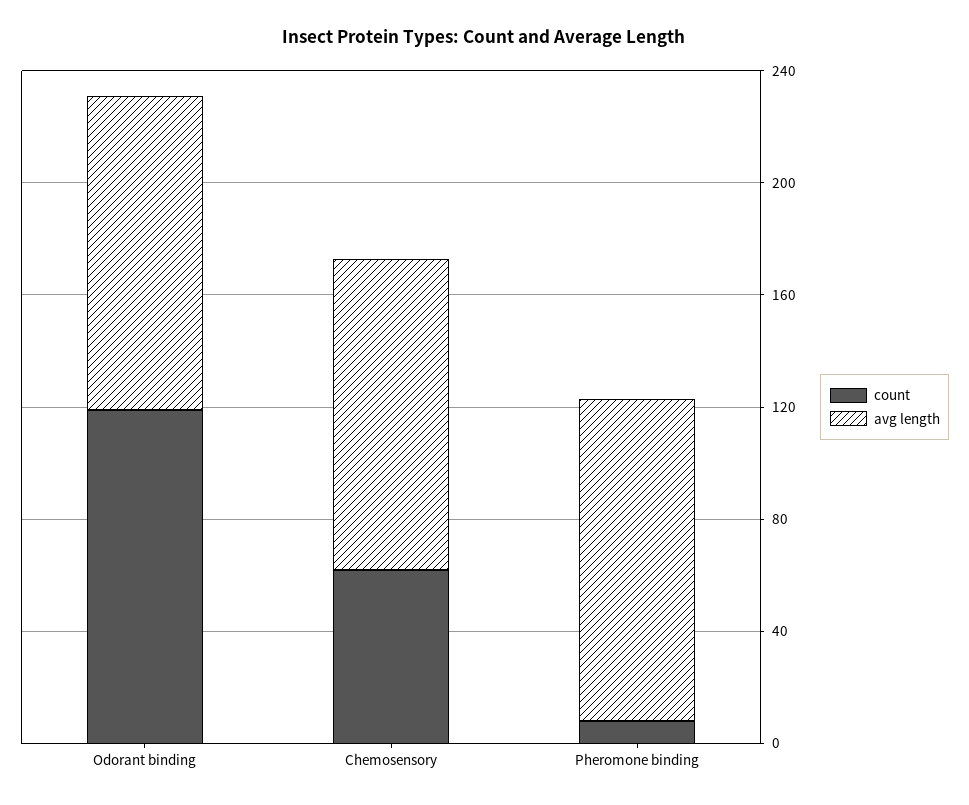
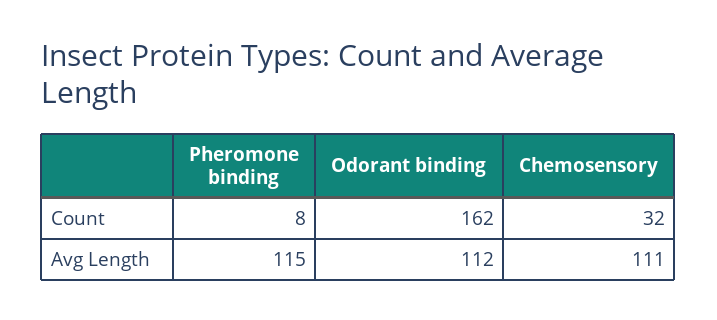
  {
    "count": {
-     "Odorant binding": 120,
+     "Odorant binding": 162,
-     "Chemosensory": 60,
+     "Chemosensory": 32,
      "Pheromone binding": 8
    },
    "avg length": {
      "Odorant binding": 112,
      "Chemosensory": 111,
      "Pheromone binding": 115
    }
  }

